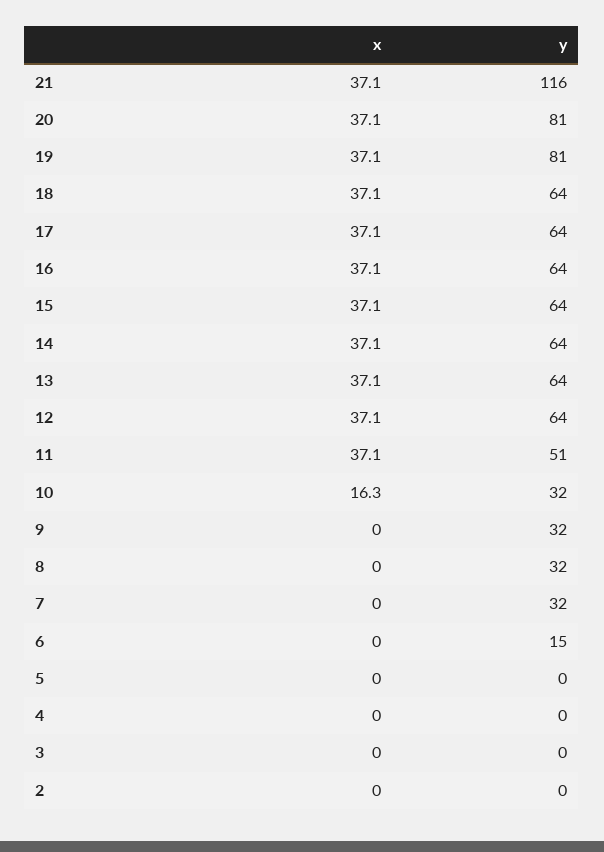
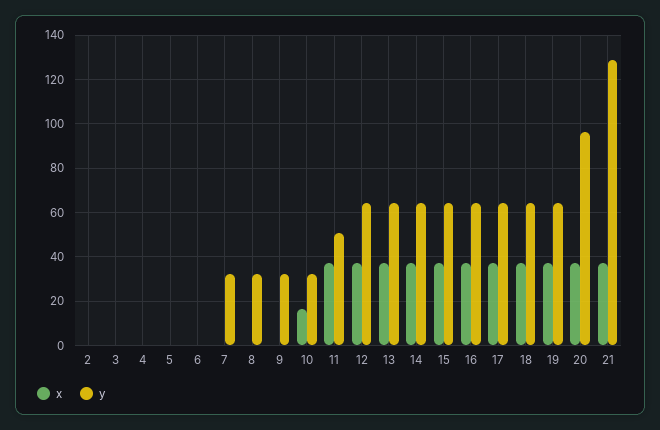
  {
    "x": {
      "21": 37.1,
      "20": 37.1,
      "19": 37.1,
      "18": 37.1,
      "17": 37.1,
      "16": 37.1,
      "15": 37.1,
      "14": 37.1,
      "13": 37.1,
      "12": 37.1,
      "11": 37.1,
      "10": 16.3,
      "9": 0,
      "8": 0,
      "7": 0,
      "6": 0,
      "5": 0,
      "4": 0,
      "3": 0,
      "2": 0
    },
    "y": {
-     "21": 116,
+     "21": 130,
-     "20": 81,
+     "20": 95,
-     "19": 81,
+     "19": 65,
      "18": 64,
      "17": 64,
      "16": 64,
      "15": 64,
      "14": 64,
      "13": 64,
      "12": 64,
      "11": 51,
      "10": 32,
      "9": 32,
      "8": 32,
      "7": 32,
-     "6": 15,
+     "6": 0,
      "5": 0,
      "4": 0,
      "3": 0,
      "2": 0
    }
  }

